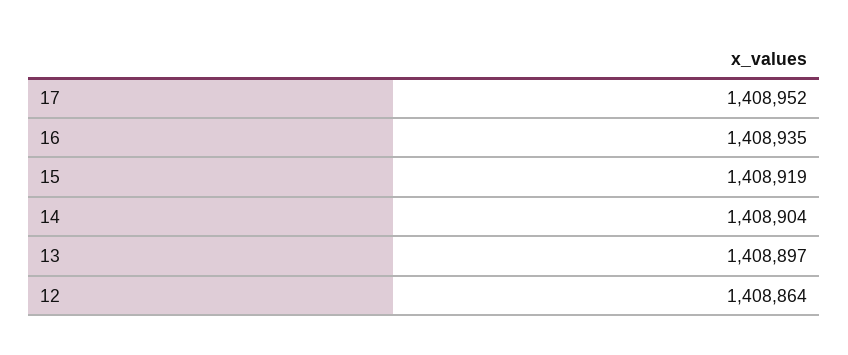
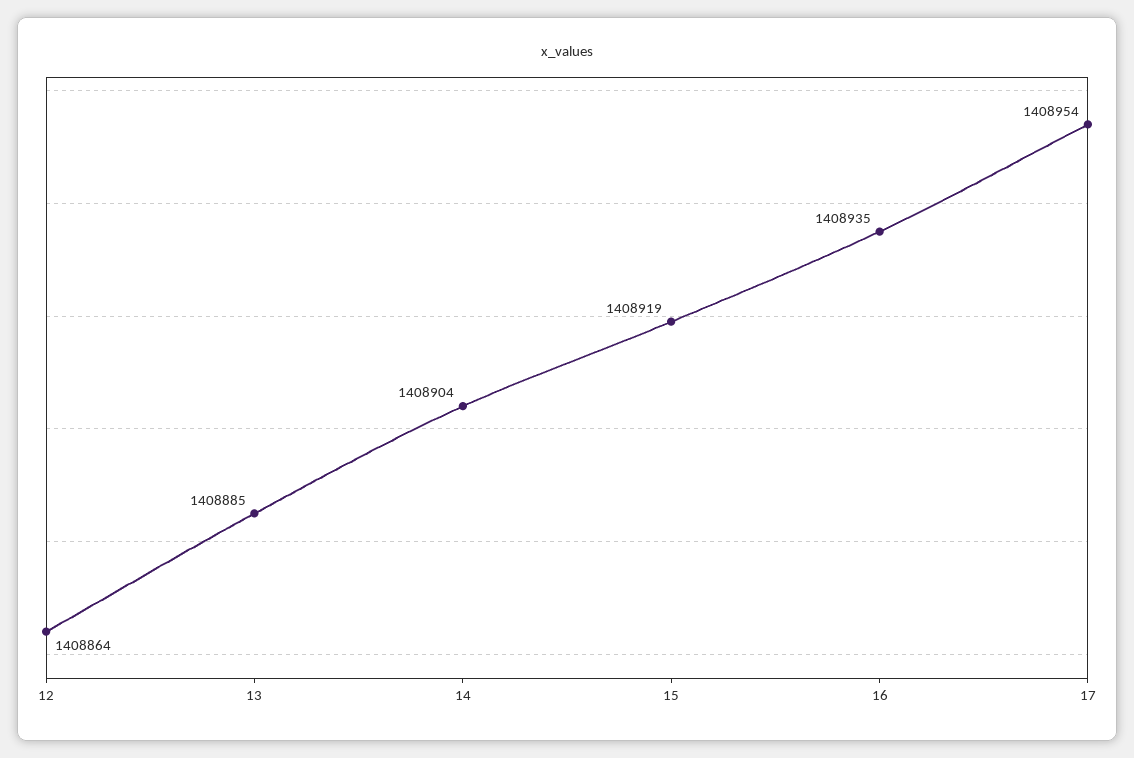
  {
-   "17": 1408952,
+   "17": 1408954,
    "16": 1408935,
    "15": 1408919,
    "14": 1408904,
-   "13": 1408897,
+   "13": 1408885,
    "12": 1408864
  }

